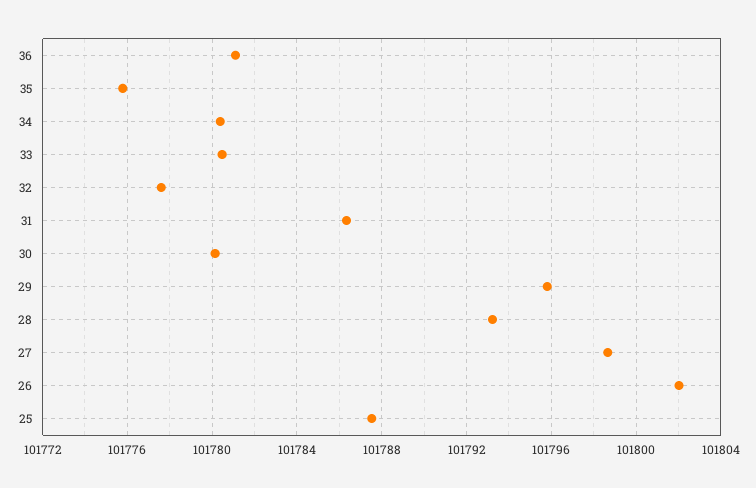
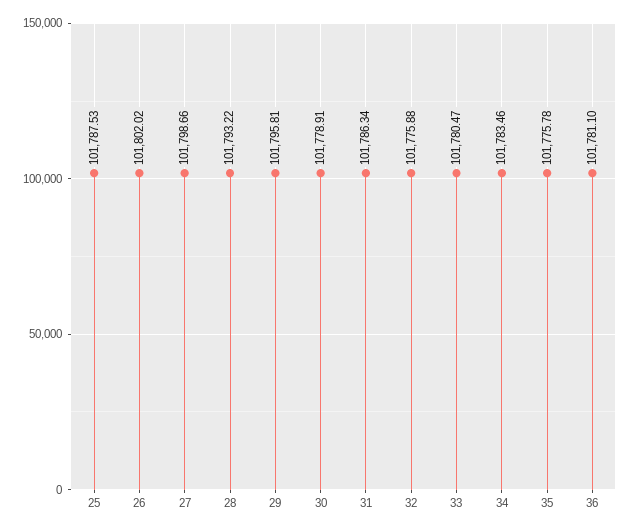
  {
    "36": 101781.1,
    "35": 101775.78,
-   "34": 101780.5,
+   "34": 101783.46,
    "33": 101780.47,
-   "32": 101777.5,
+   "32": 101775.88,
    "31": 101786.34,
-   "30": 101780,
+   "30": 101778.91,
    "29": 101795.81,
    "28": 101793.22,
    "27": 101798.66,
    "26": 101802.02,
    "25": 101787.53
  }

